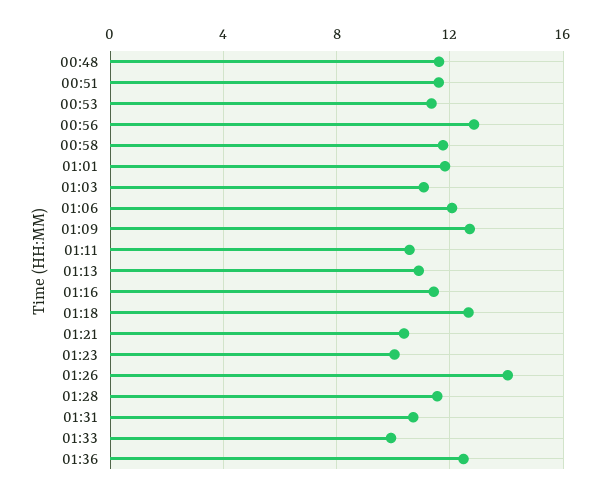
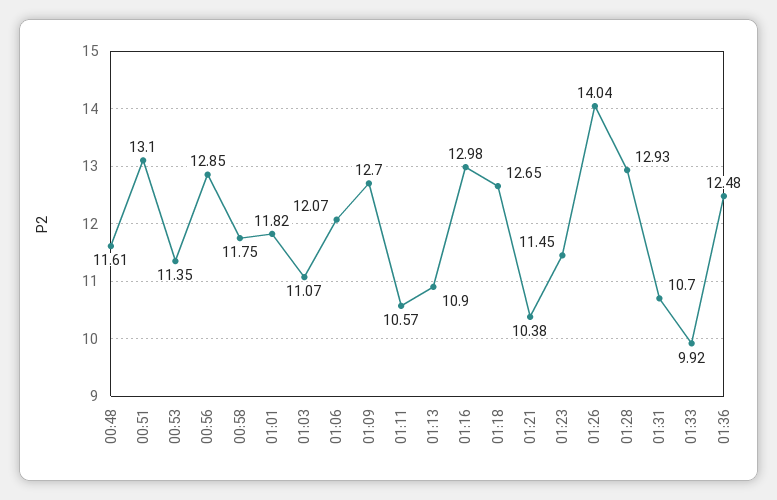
  {
    "00:48": 11.61,
-   "00:51": 11.5,
+   "00:51": 13.1,
    "00:53": 11.35,
    "00:56": 12.85,
    "00:58": 11.75,
    "01:01": 11.82,
    "01:03": 11.07,
    "01:06": 12.07,
    "01:09": 12.7,
    "01:11": 10.57,
    "01:13": 10.9,
-   "01:16": 11.5,
+   "01:16": 12.98,
    "01:18": 12.65,
    "01:21": 10.38,
-   "01:23": 10,
+   "01:23": 11.45,
    "01:26": 14.04,
-   "01:28": 11.5,
+   "01:28": 12.93,
    "01:31": 10.7,
    "01:33": 9.92,
    "01:36": 12.48
  }

